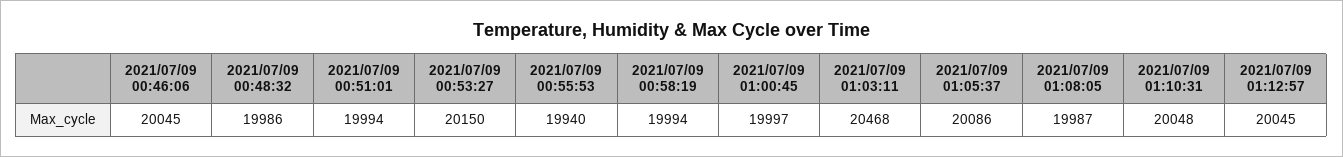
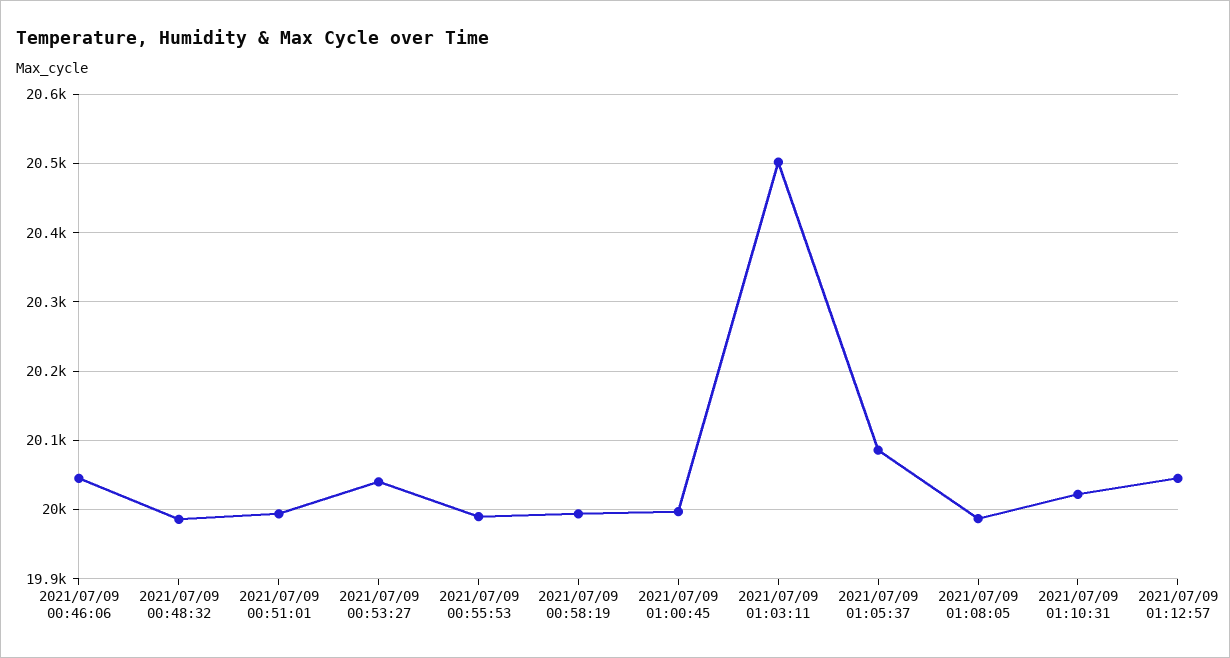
  {
    "2021/07/09 00:46:06": 20045,
    "2021/07/09 00:48:32": 19986,
    "2021/07/09 00:51:01": 19994,
-   "2021/07/09 00:53:27": 20150,
+   "2021/07/09 00:53:27": 20040,
-   "2021/07/09 00:55:53": 19940,
+   "2021/07/09 00:55:53": 19990,
    "2021/07/09 00:58:19": 19994,
    "2021/07/09 01:00:45": 19997,
-   "2021/07/09 01:03:11": 20468,
+   "2021/07/09 01:03:11": 20500,
    "2021/07/09 01:05:37": 20086,
    "2021/07/09 01:08:05": 19987,
-   "2021/07/09 01:10:31": 20048,
+   "2021/07/09 01:10:31": 20020,
    "2021/07/09 01:12:57": 20045
  }

